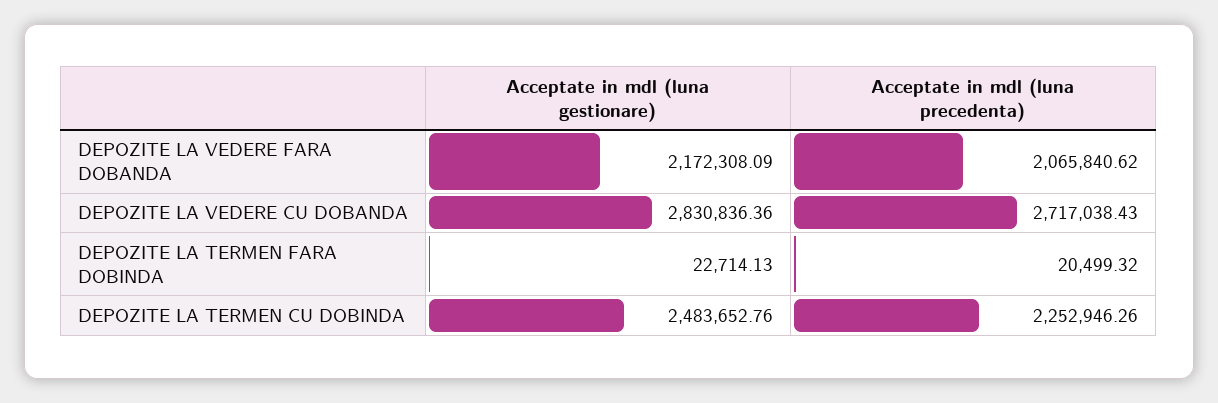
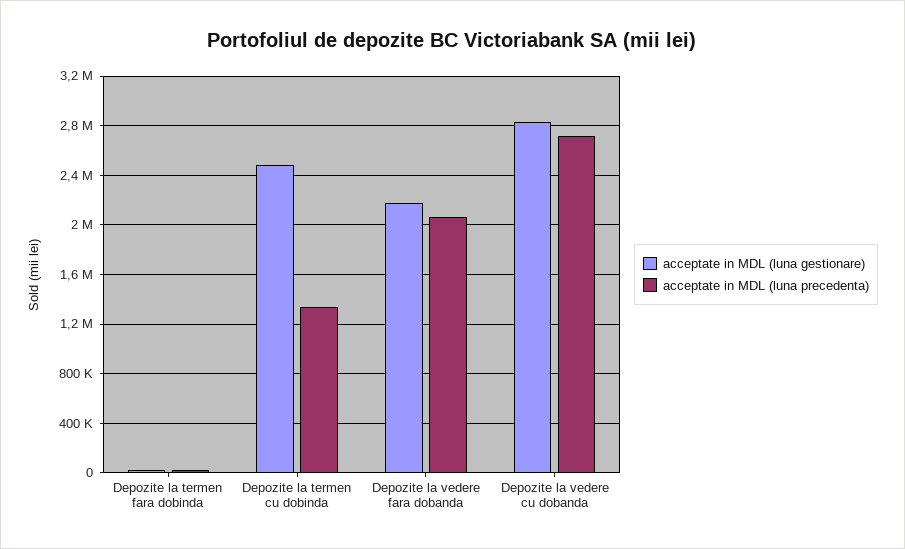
  {
    "Acceptate in mdl (luna gestionare)": {
      "DEPOZITE LA VEDERE FARA DOBANDA": 2172308.09,
      "DEPOZITE LA VEDERE CU DOBANDA": 2830836.36,
      "DEPOZITE LA TERMEN FARA DOBINDA": 22714.13,
      "DEPOZITE LA TERMEN CU DOBINDA": 2483652.76
    },
    "Acceptate in mdl (luna precedenta)": {
      "DEPOZITE LA VEDERE FARA DOBANDA": 2065840.62,
      "DEPOZITE LA VEDERE CU DOBANDA": 2717038.43,
      "DEPOZITE LA TERMEN FARA DOBINDA": 20499.32,
-     "DEPOZITE LA TERMEN CU DOBINDA": 2252946.26
+     "DEPOZITE LA TERMEN CU DOBINDA": 1350000
    }
  }

